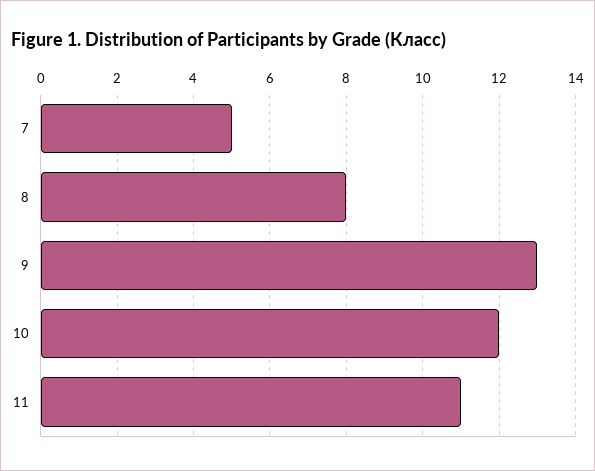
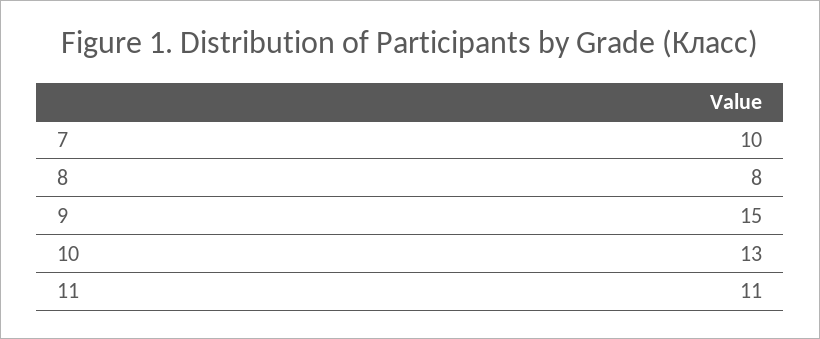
  {
-   "7": 5,
+   "7": 10,
    "8": 8,
-   "9": 13,
+   "9": 15,
-   "10": 12,
+   "10": 13,
    "11": 11
  }

